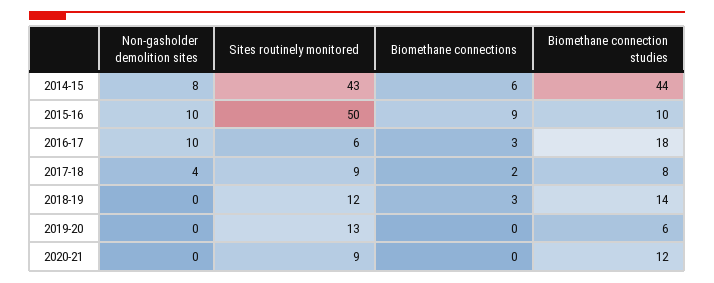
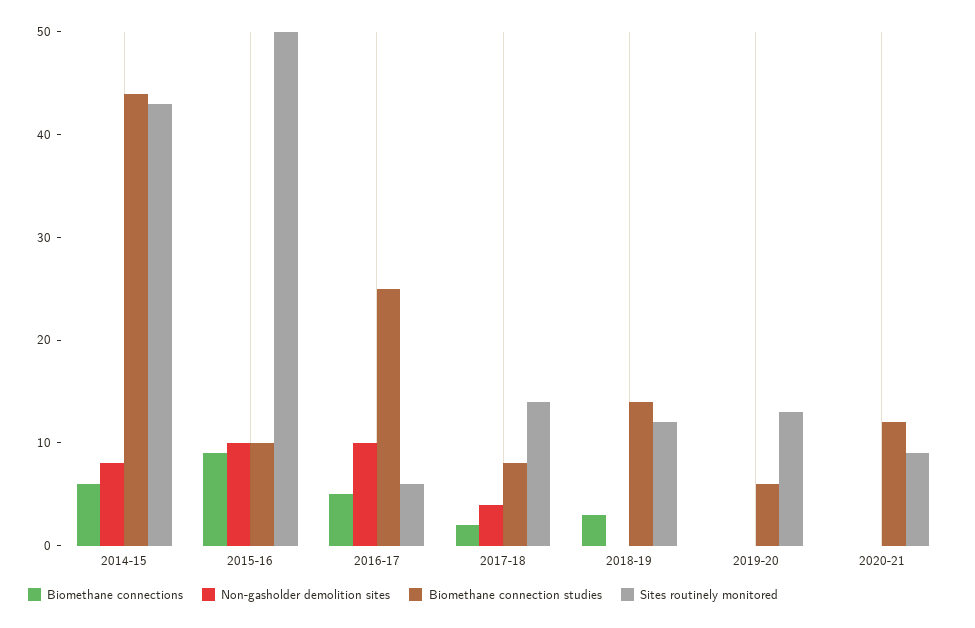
  {
    "Non-gasholder demolition sites": {
      "2014-15": 8,
      "2015-16": 10,
      "2016-17": 10,
      "2017-18": 4,
      "2018-19": 0,
      "2019-20": 0,
      "2020-21": 0
    },
    "Sites routinely monitored": {
      "2014-15": 43,
      "2015-16": 50,
      "2016-17": 6,
-     "2017-18": 9,
+     "2017-18": 14,
      "2018-19": 12,
      "2019-20": 13,
      "2020-21": 9
    },
    "Biomethane connections": {
      "2014-15": 6,
      "2015-16": 9,
-     "2016-17": 3,
+     "2016-17": 5,
      "2017-18": 2,
      "2018-19": 3,
      "2019-20": 0,
      "2020-21": 0
    },
    "Biomethane connection studies": {
      "2014-15": 44,
      "2015-16": 10,
-     "2016-17": 18,
+     "2016-17": 25,
      "2017-18": 8,
      "2018-19": 14,
      "2019-20": 6,
      "2020-21": 12
    }
  }

